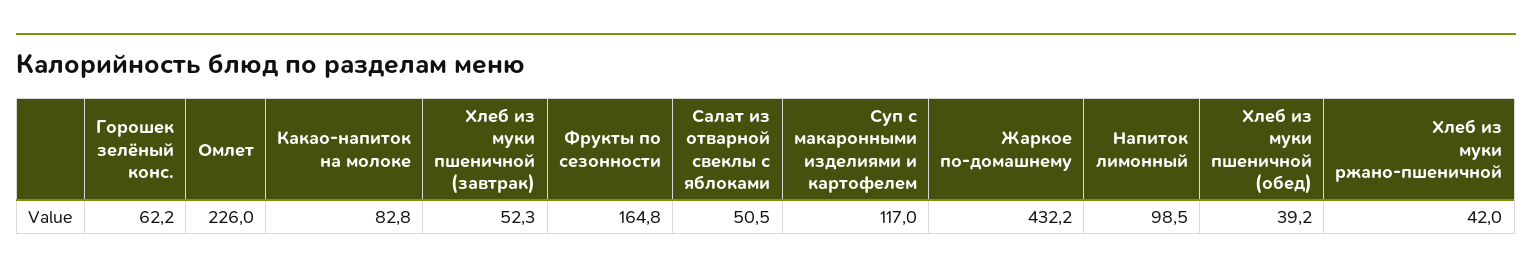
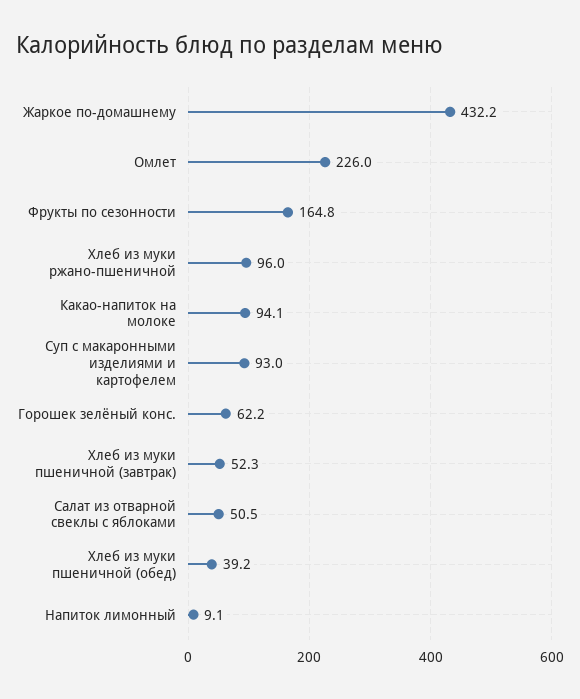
  {
    "Горошек зелёный конс.": 62.2,
    "Омлет": 226,
-   "Какао-напиток на молоке": 82.8,
+   "Какао-напиток на молоке": 94.1,
    "Хлеб из муки пшеничной (завтрак)": 52.3,
    "Фрукты по сезонности": 164.8,
    "Салат из отварной свеклы с яблоками": 50.5,
-   "Суп с макаронными изделиями и картофелем": 117,
+   "Суп с макаронными изделиями и картофелем": 93,
    "Жаркое по-домашнему": 432.2,
-   "Напиток лимонный": 98.5,
+   "Напиток лимонный": 9.1,
    "Хлеб из муки пшеничной (обед)": 39.2,
-   "Хлеб из муки ржано-пшеничной": 42
+   "Хлеб из муки ржано-пшеничной": 96
  }

